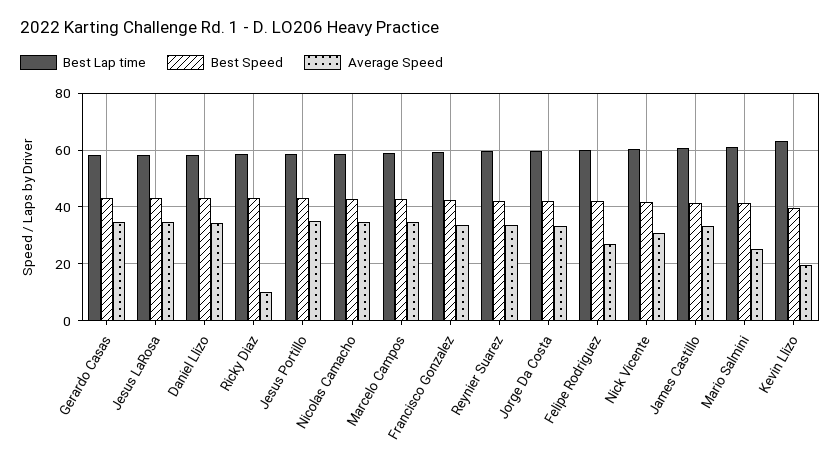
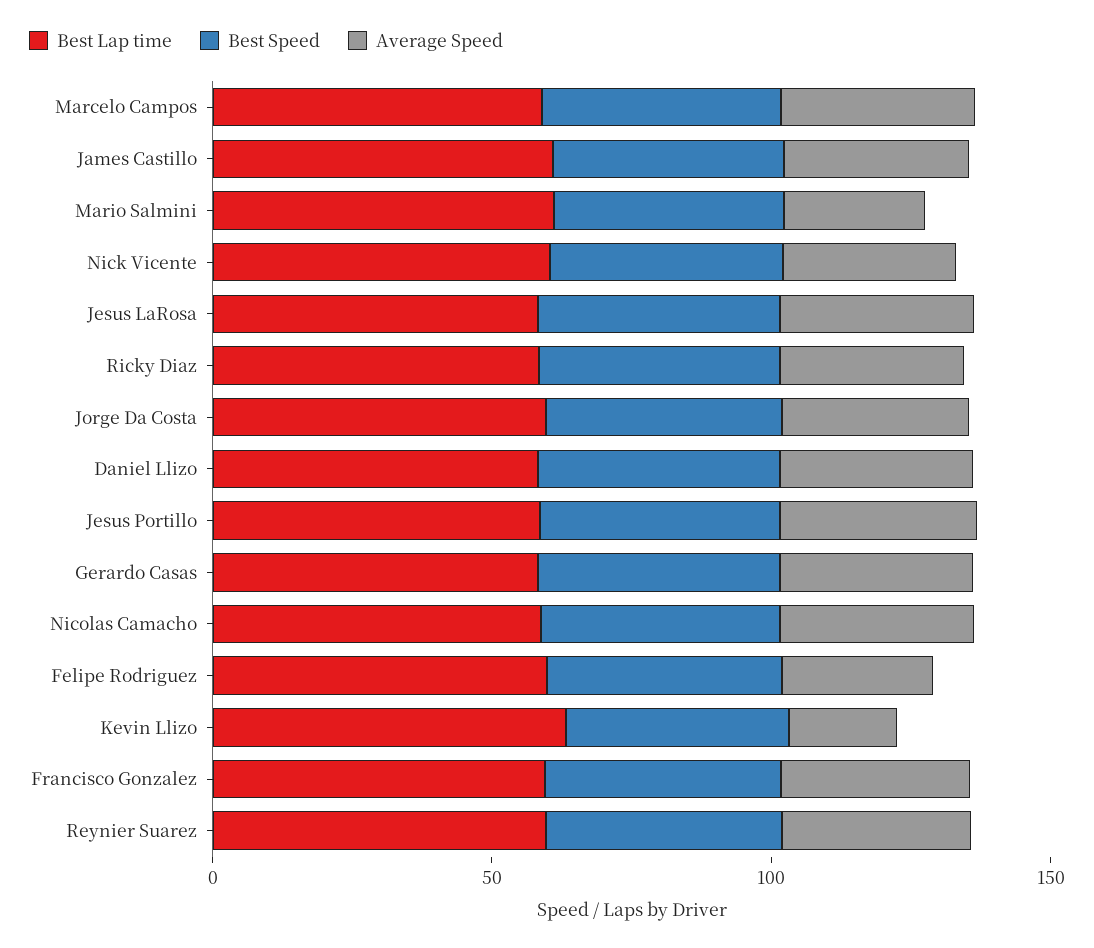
  {
    "Best Lap time": {
      "Gerardo Casas": 57.5,
      "Jesus LaRosa": 57.5,
      "Daniel Llizo": 57.5,
      "Ricky Diaz": 57.5,
      "Jesus Portillo": 57.5,
      "Nicolas Camacho": 60,
      "Marcelo Campos": 60,
      "Francisco Gonzalez": 60,
      "Reynier Suarez": 60,
      "Jorge Da Costa": 60,
      "Felipe Rodriguez": 60,
      "Nick Vicente": 60,
      "James Castillo": 60,
      "Mario Salmini": 60,
      "Kevin Llizo": 62.5
    },
    "Best Speed": {
      "Gerardo Casas": 42.5,
      "Jesus LaRosa": 42.5,
      "Daniel Llizo": 42.5,
      "Ricky Diaz": 42.5,
      "Jesus Portillo": 42.5,
      "Nicolas Camacho": 42.5,
      "Marcelo Campos": 42.5,
      "Francisco Gonzalez": 42.5,
      "Reynier Suarez": 42.5,
      "Jorge Da Costa": 42.5,
      "Felipe Rodriguez": 42.5,
      "Nick Vicente": 42.5,
      "James Castillo": 42.5,
      "Mario Salmini": 40,
      "Kevin Llizo": 40
    },
    "Average Speed": {
      "Gerardo Casas": 35,
      "Jesus LaRosa": 35,
      "Daniel Llizo": 35,
-     "Ricky Diaz": 10,
+     "Ricky Diaz": 30,
      "Jesus Portillo": 35,
      "Nicolas Camacho": 35,
      "Marcelo Campos": 35,
      "Francisco Gonzalez": 32.5,
      "Reynier Suarez": 35,
      "Jorge Da Costa": 32.5,
      "Felipe Rodriguez": 27.5,
      "Nick Vicente": 30,
      "James Castillo": 32.5,
      "Mario Salmini": 25,
      "Kevin Llizo": 20
    }
  }

